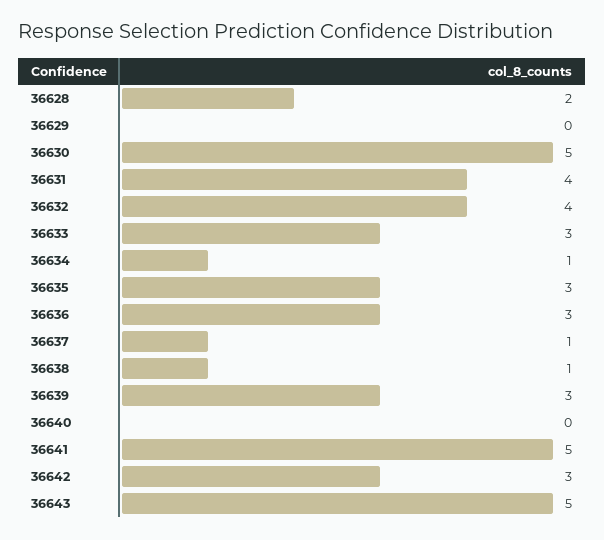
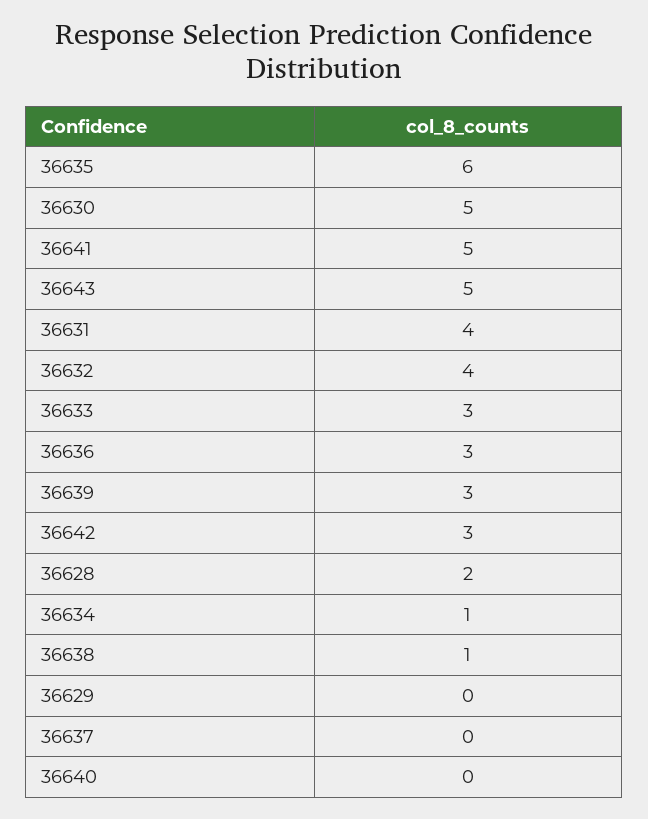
  {
    "36628": 2,
    "36629": 0,
    "36630": 5,
    "36631": 4,
    "36632": 4,
    "36633": 3,
    "36634": 1,
-   "36635": 3,
+   "36635": 6,
    "36636": 3,
-   "36637": 1,
+   "36637": 0,
    "36638": 1,
    "36639": 3,
    "36640": 0,
    "36641": 5,
    "36642": 3,
    "36643": 5
  }

